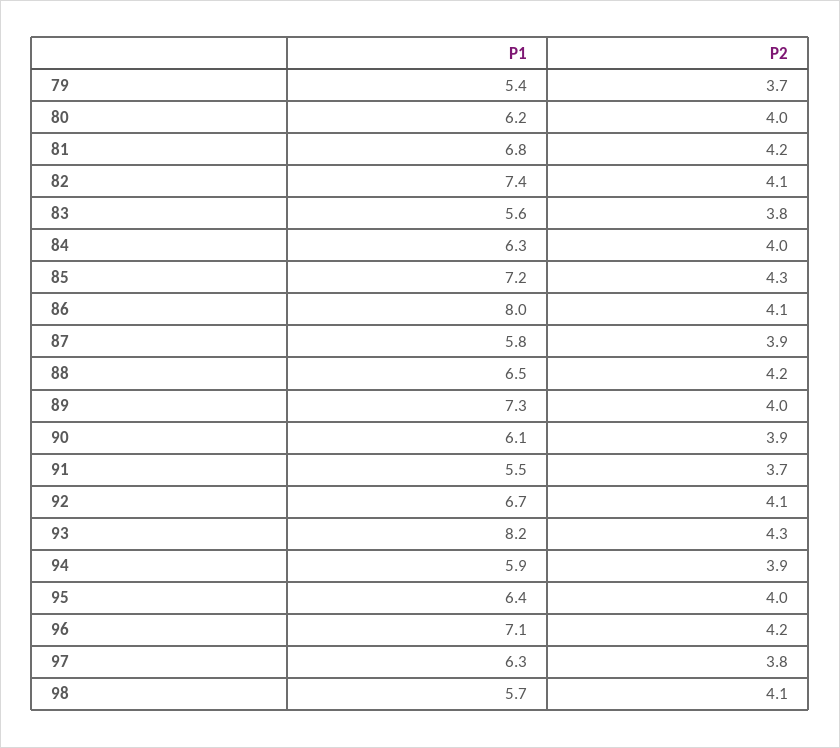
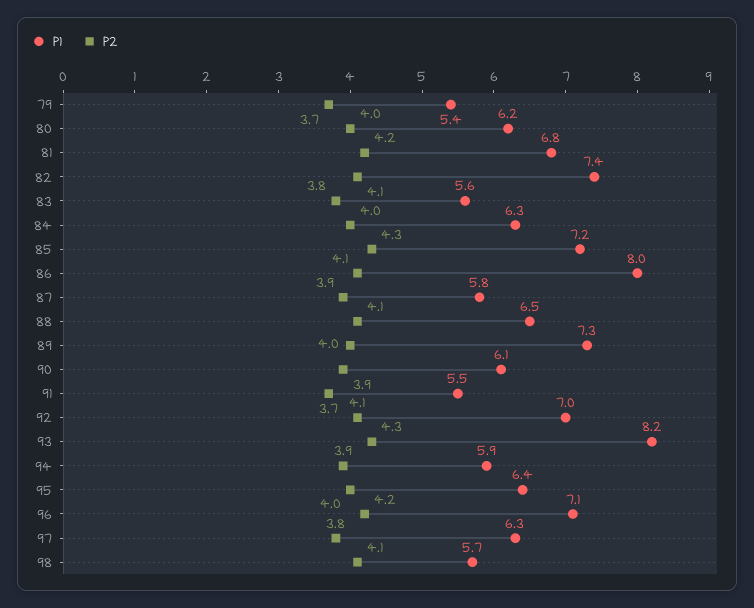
  {
    "P1": {
      "79": 5.4,
      "80": 6.2,
      "81": 6.8,
      "82": 7.4,
      "83": 5.6,
      "84": 6.3,
      "85": 7.2,
      "86": 8,
      "87": 5.8,
      "88": 6.5,
      "89": 7.3,
      "90": 6.1,
      "91": 5.5,
-     "92": 6.7,
+     "92": 7,
      "93": 8.2,
      "94": 5.9,
      "95": 6.4,
      "96": 7.1,
      "97": 6.3,
      "98": 5.7
    },
    "P2": {
      "79": 3.7,
      "80": 4,
      "81": 4.2,
      "82": 4.1,
      "83": 3.8,
      "84": 4,
      "85": 4.3,
      "86": 4.1,
      "87": 3.9,
-     "88": 4.2,
+     "88": 4.1,
      "89": 4,
      "90": 3.9,
      "91": 3.7,
      "92": 4.1,
      "93": 4.3,
      "94": 3.9,
      "95": 4,
      "96": 4.2,
      "97": 3.8,
      "98": 4.1
    }
  }

